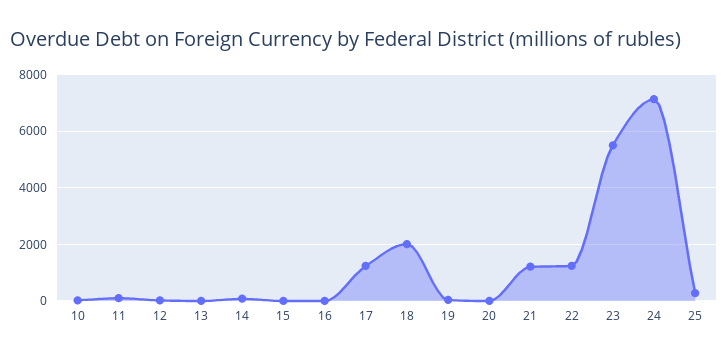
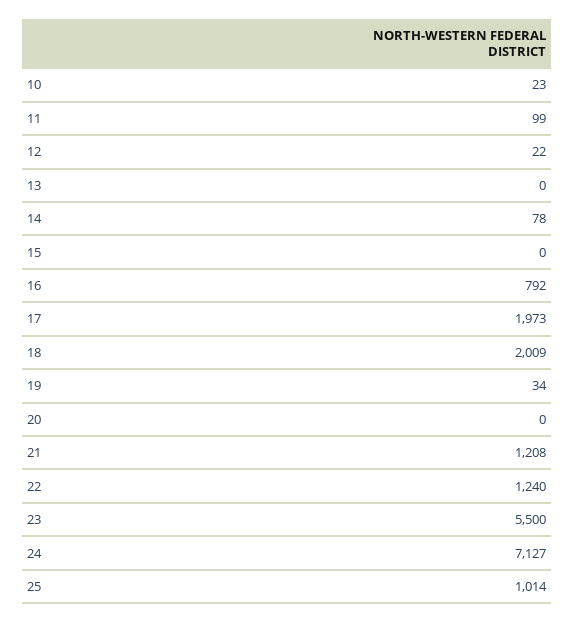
  {
    "10": 23,
    "11": 99,
    "12": 22,
    "13": 0,
    "14": 78,
    "15": 0,
-   "16": 0,
+   "16": 792,
-   "17": 1250,
+   "17": 1973,
    "18": 2009,
    "19": 34,
    "20": 0,
    "21": 1208,
    "22": 1240,
    "23": 5500,
    "24": 7127,
-   "25": 250
+   "25": 1014
  }

